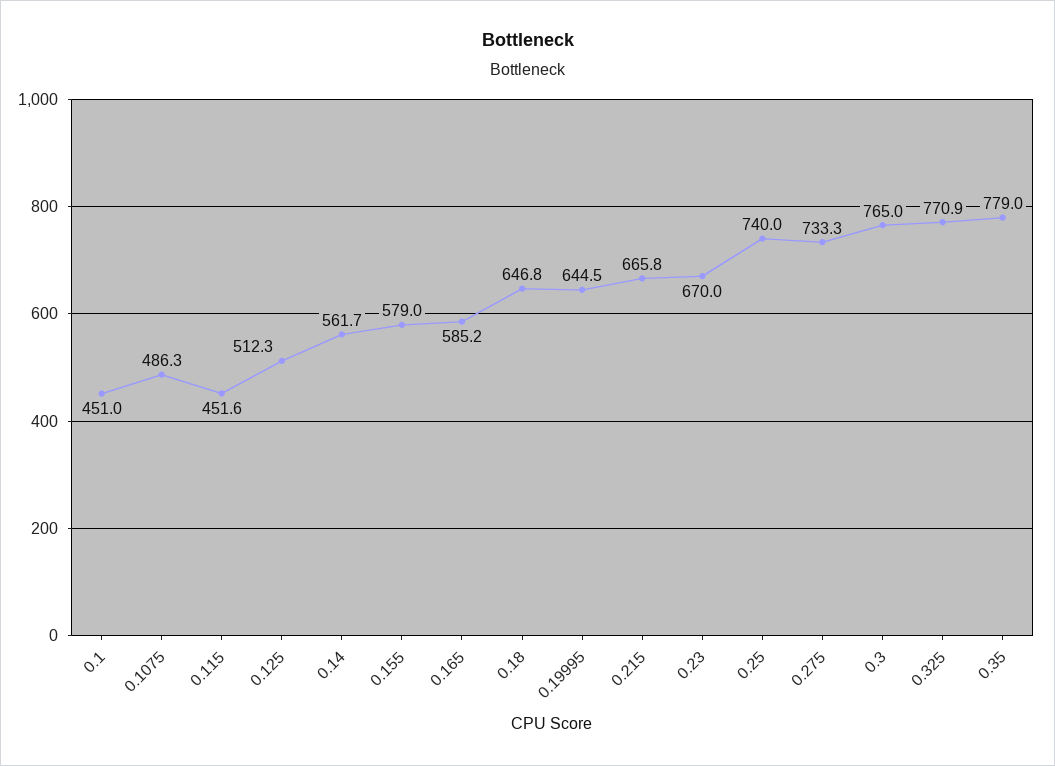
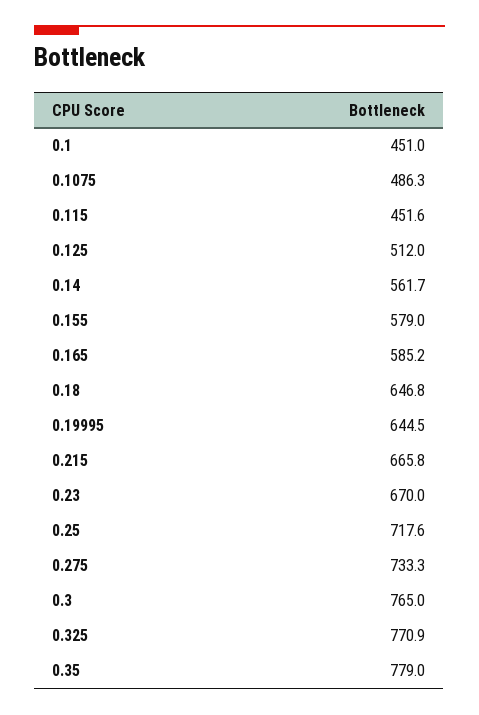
  {
    "0.1": 451,
    "0.1075": 486.3,
    "0.115": 451.6,
-   "0.125": 512.3,
+   "0.125": 512,
    "0.14": 561.7,
    "0.155": 579,
    "0.165": 585.2,
    "0.18": 646.8,
    "0.19995": 644.5,
    "0.215": 665.8,
    "0.23": 670,
-   "0.25": 740,
+   "0.25": 717.6,
    "0.275": 733.3,
    "0.3": 765,
    "0.325": 770.9,
    "0.35": 779
  }

